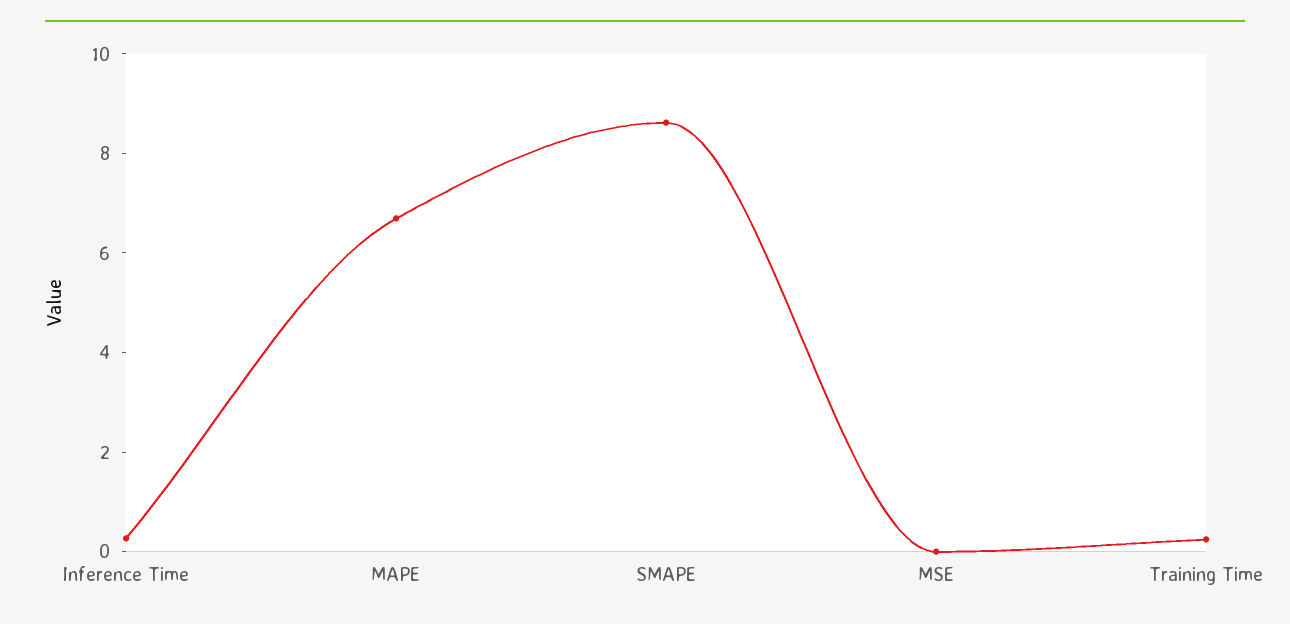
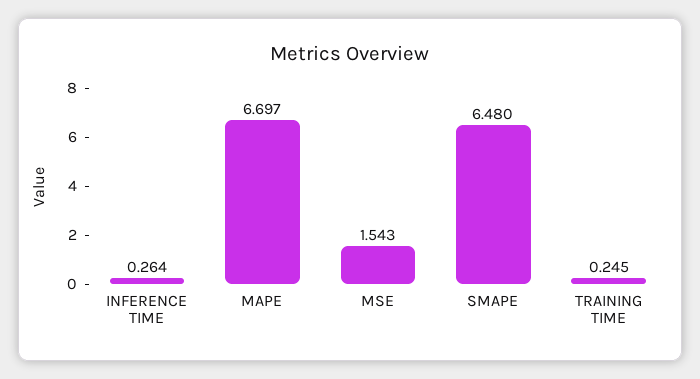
  {
    "Inference Time": 0.264,
    "MAPE": 6.697,
-   "SMAPE": 8.5,
+   "SMAPE": 6.48,
-   "MSE": 0,
+   "MSE": 1.543,
    "Training Time": 0.245
  }

